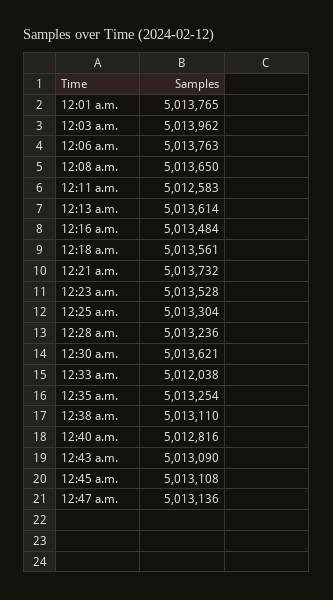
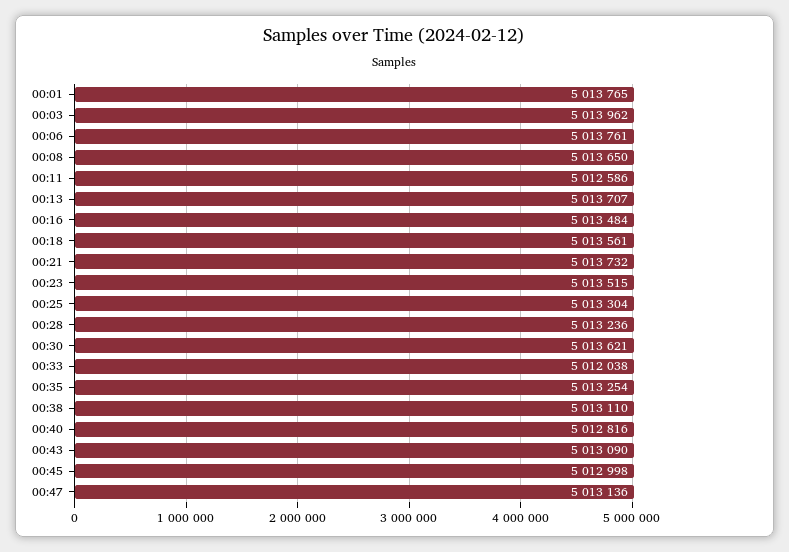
  {
    "12:01 a.m.": 5013765,
    "12:03 a.m.": 5013962,
-   "12:06 a.m.": 5013763,
+   "12:06 a.m.": 5013761,
    "12:08 a.m.": 5013650,
-   "12:11 a.m.": 5012583,
+   "12:11 a.m.": 5012586,
-   "12:13 a.m.": 5013614,
+   "12:13 a.m.": 5013707,
    "12:16 a.m.": 5013484,
    "12:18 a.m.": 5013561,
    "12:21 a.m.": 5013732,
-   "12:23 a.m.": 5013528,
+   "12:23 a.m.": 5013515,
    "12:25 a.m.": 5013304,
    "12:28 a.m.": 5013236,
    "12:30 a.m.": 5013621,
    "12:33 a.m.": 5012038,
    "12:35 a.m.": 5013254,
    "12:38 a.m.": 5013110,
    "12:40 a.m.": 5012816,
    "12:43 a.m.": 5013090,
-   "12:45 a.m.": 5013108,
+   "12:45 a.m.": 5012998,
    "12:47 a.m.": 5013136
  }

